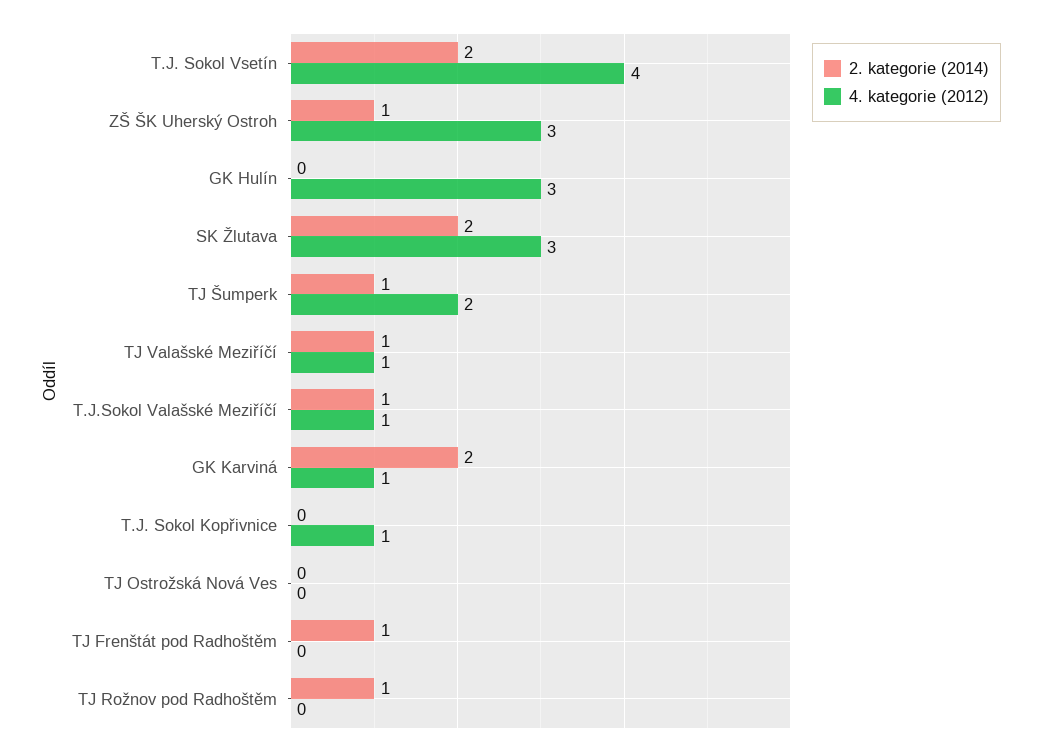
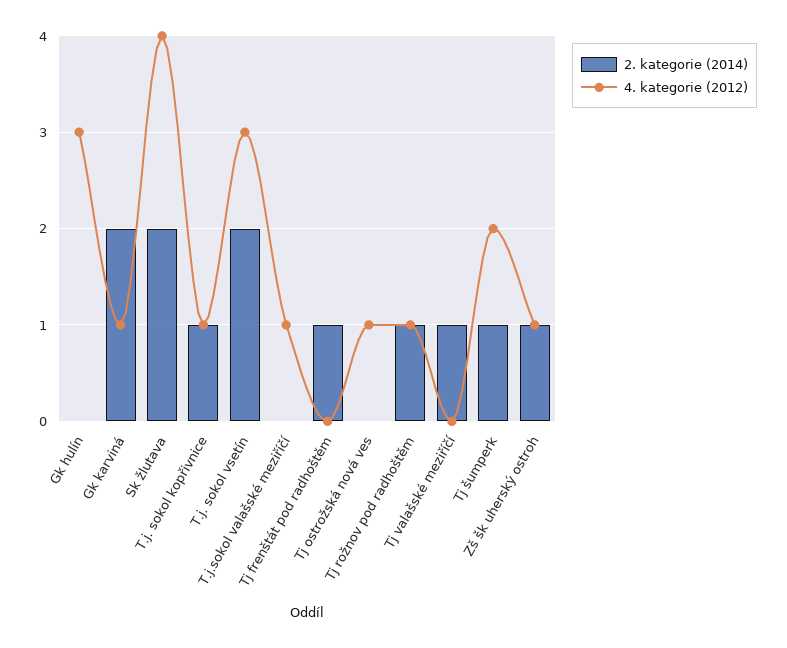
  {
    "2. kategorie (2014)": {
      "T.J. Sokol Vsetín": 2,
      "ZŠ ŠK Uherský Ostroh": 1,
      "GK Hulín": 0,
      "SK Žlutava": 2,
      "TJ Šumperk": 1,
      "TJ Valašské Meziříčí": 1,
-     "T.J.Sokol Valašské Meziříčí": 1,
+     "T.J.Sokol Valašské Meziříčí": 0,
      "GK Karviná": 2,
-     "T.J. Sokol Kopřivnice": 0,
+     "T.J. Sokol Kopřivnice": 1,
      "TJ Ostrožská Nová Ves": 0,
      "TJ Frenštát pod Radhoštěm": 1,
      "TJ Rožnov pod Radhoštěm": 1
    },
    "4. kategorie (2012)": {
-     "T.J. Sokol Vsetín": 4,
+     "T.J. Sokol Vsetín": 3,
-     "ZŠ ŠK Uherský Ostroh": 3,
+     "ZŠ ŠK Uherský Ostroh": 1,
      "GK Hulín": 3,
-     "SK Žlutava": 3,
+     "SK Žlutava": 4,
      "TJ Šumperk": 2,
-     "TJ Valašské Meziříčí": 1,
+     "TJ Valašské Meziříčí": 0,
      "T.J.Sokol Valašské Meziříčí": 1,
      "GK Karviná": 1,
      "T.J. Sokol Kopřivnice": 1,
-     "TJ Ostrožská Nová Ves": 0,
+     "TJ Ostrožská Nová Ves": 1,
      "TJ Frenštát pod Radhoštěm": 0,
-     "TJ Rožnov pod Radhoštěm": 0
+     "TJ Rožnov pod Radhoštěm": 1
    }
  }

